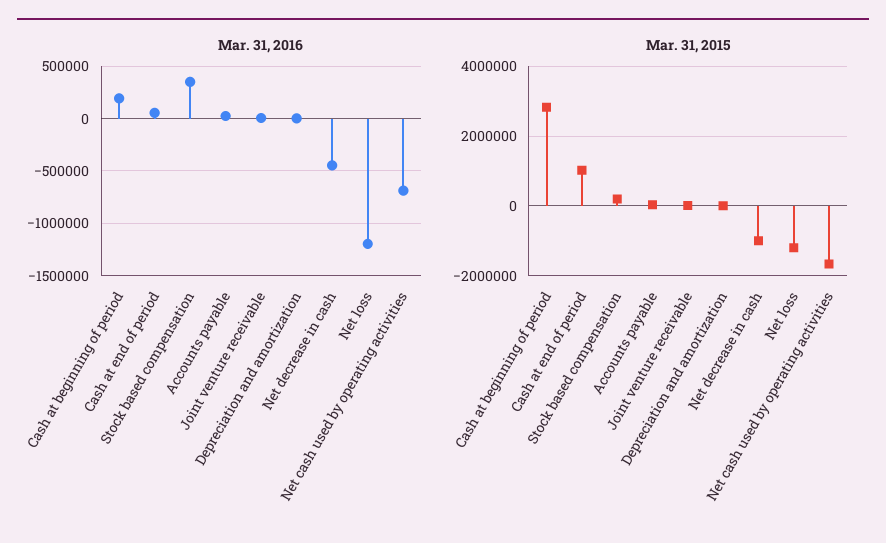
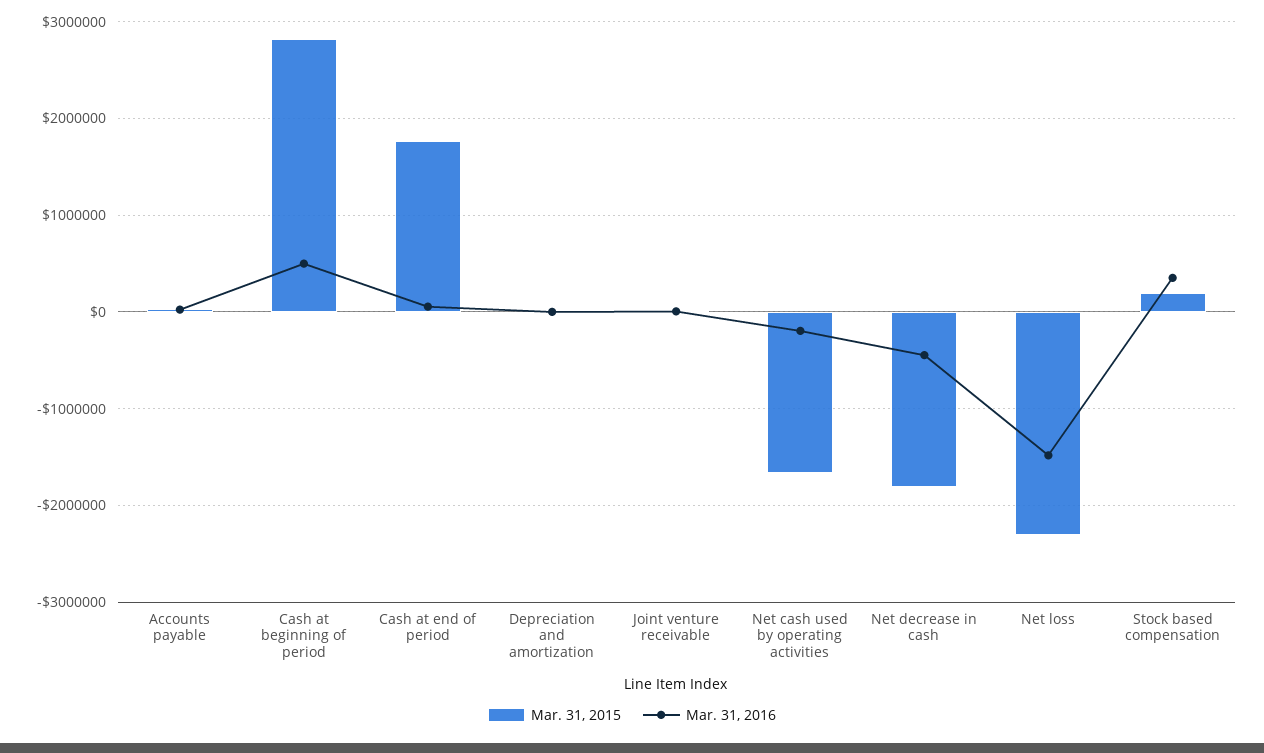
  {
    "Mar. 31, 2016": {
-     "Cash at beginning of period": 200000,
+     "Cash at beginning of period": 500000,
      "Cash at end of period": 100000,
      "Stock based compensation": 400000,
      "Accounts payable": 0,
      "Joint venture receivable": 0,
      "Depreciation and amortization": 0,
      "Net decrease in cash": -400000,
-     "Net loss": -1200000,
+     "Net loss": -1500000,
-     "Net cash used by operating activities": -700000
+     "Net cash used by operating activities": -200000
    },
    "Mar. 31, 2015": {
      "Cash at beginning of period": 2800000,
-     "Cash at end of period": 1000000,
+     "Cash at end of period": 1800000,
      "Stock based compensation": 200000,
      "Accounts payable": 0,
      "Joint venture receivable": 0,
      "Depreciation and amortization": 0,
-     "Net decrease in cash": -1000000,
+     "Net decrease in cash": -1800000,
-     "Net loss": -1200000,
+     "Net loss": -2300000,
      "Net cash used by operating activities": -1700000
    }
  }

